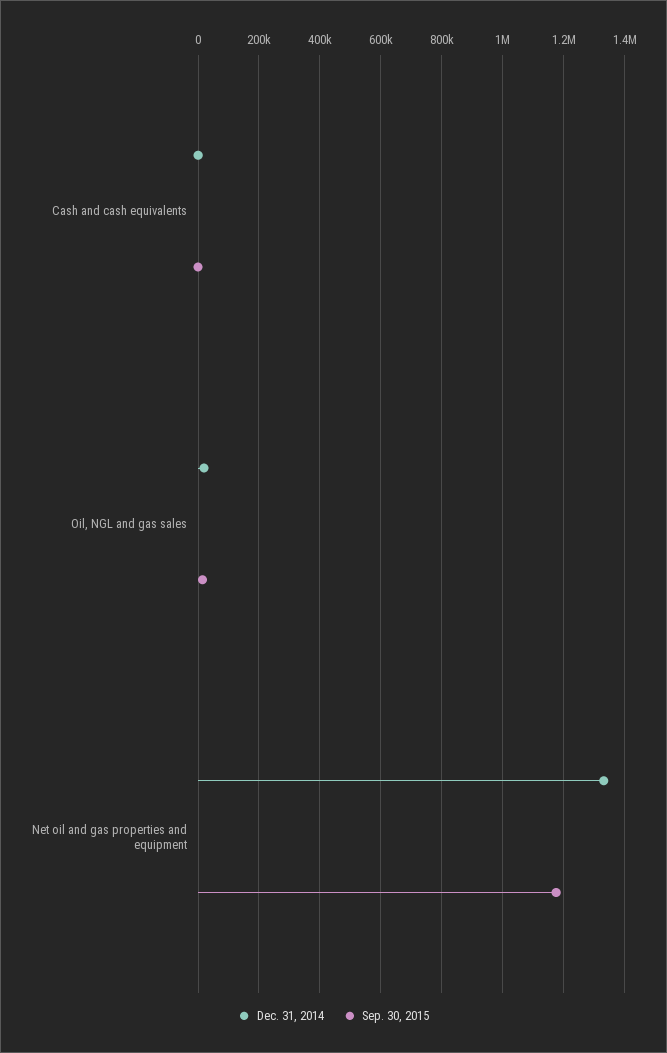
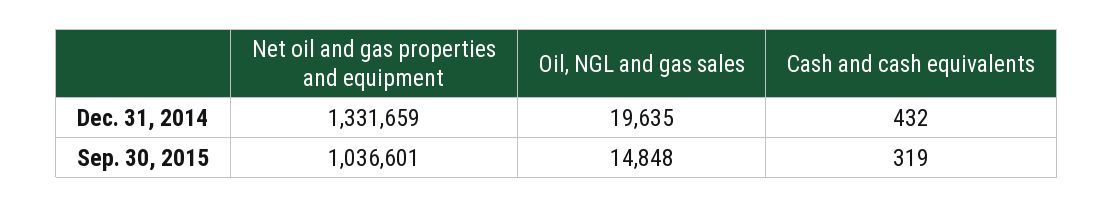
  {
    "Dec. 31, 2014": {
      "Cash and cash equivalents": 432,
      "Oil, NGL and gas sales": 19635,
      "Net oil and gas properties and equipment": 1331659
    },
    "Sep. 30, 2015": {
      "Cash and cash equivalents": 319,
      "Oil, NGL and gas sales": 14848,
-     "Net oil and gas properties and equipment": 1180000
+     "Net oil and gas properties and equipment": 1036601
    }
  }

